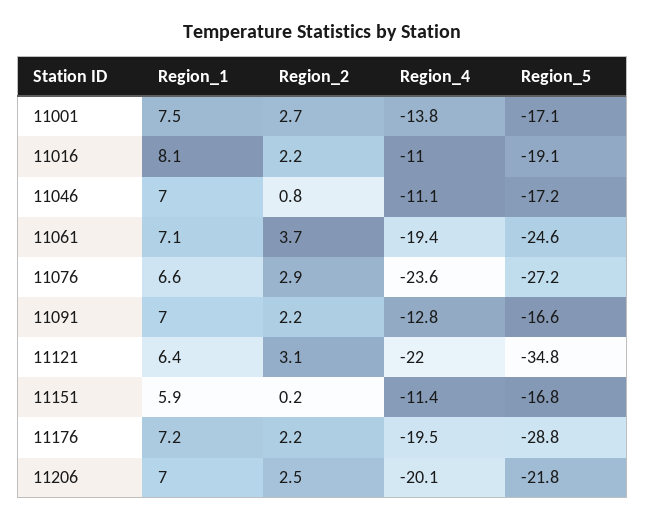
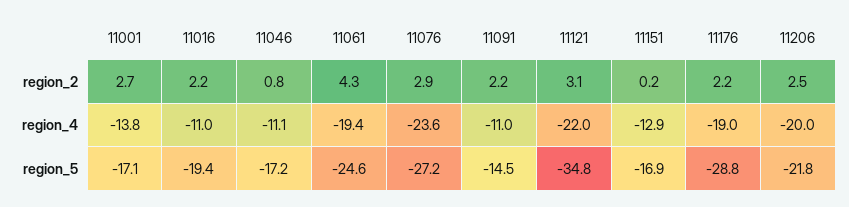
  {
-   "Region_1": {
-     "11001": 7.5,
-     "11016": 8.1,
-     "11046": 7,
-     "11061": 7.1,
-     "11076": 6.6,
-     "11091": 7,
-     "11121": 6.4,
-     "11151": 5.9,
-     "11176": 7.2,
-     "11206": 7
-   },
    "Region_2": {
      "11001": 2.7,
      "11016": 2.2,
      "11046": 0.8,
-     "11061": 3.7,
+     "11061": 4.3,
      "11076": 2.9,
      "11091": 2.2,
      "11121": 3.1,
      "11151": 0.2,
      "11176": 2.2,
      "11206": 2.5
    },
    "Region_4": {
      "11001": -13.8,
      "11016": -11,
      "11046": -11.1,
      "11061": -19.4,
      "11076": -23.6,
-     "11091": -12.8,
+     "11091": -11,
      "11121": -22,
-     "11151": -11.4,
+     "11151": -12.9,
-     "11176": -19.5,
+     "11176": -19,
-     "11206": -20.1
+     "11206": -20
    },
    "Region_5": {
      "11001": -17.1,
-     "11016": -19.1,
+     "11016": -19.4,
      "11046": -17.2,
      "11061": -24.6,
      "11076": -27.2,
-     "11091": -16.6,
+     "11091": -14.5,
      "11121": -34.8,
-     "11151": -16.8,
+     "11151": -16.9,
      "11176": -28.8,
      "11206": -21.8
    }
  }

